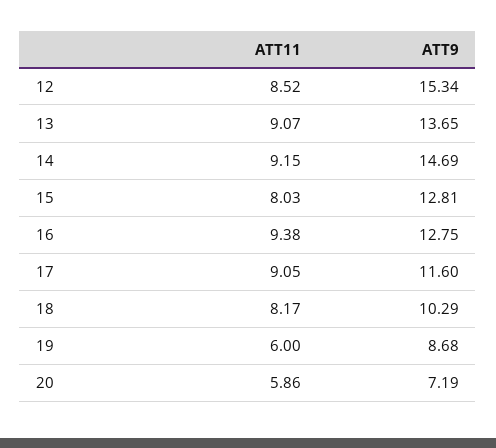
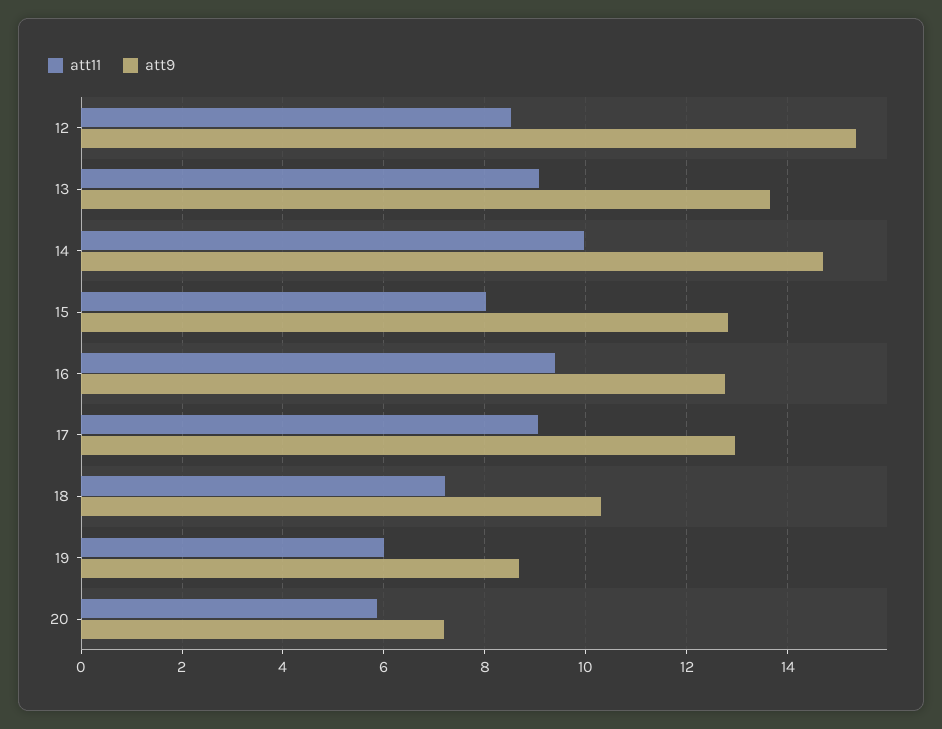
  {
    "ATT11": {
      "12": 8.52,
      "13": 9.07,
-     "14": 9.15,
+     "14": 10,
      "15": 8.03,
      "16": 9.38,
      "17": 9.05,
-     "18": 8.17,
+     "18": 7.2,
      "19": 6,
      "20": 5.86
    },
    "ATT9": {
      "12": 15.34,
      "13": 13.65,
      "14": 14.69,
      "15": 12.81,
      "16": 12.75,
-     "17": 11.6,
+     "17": 13,
      "18": 10.29,
      "19": 8.68,
      "20": 7.19
    }
  }

